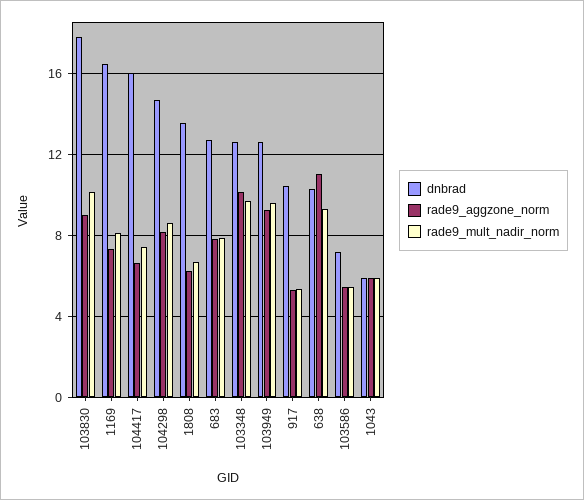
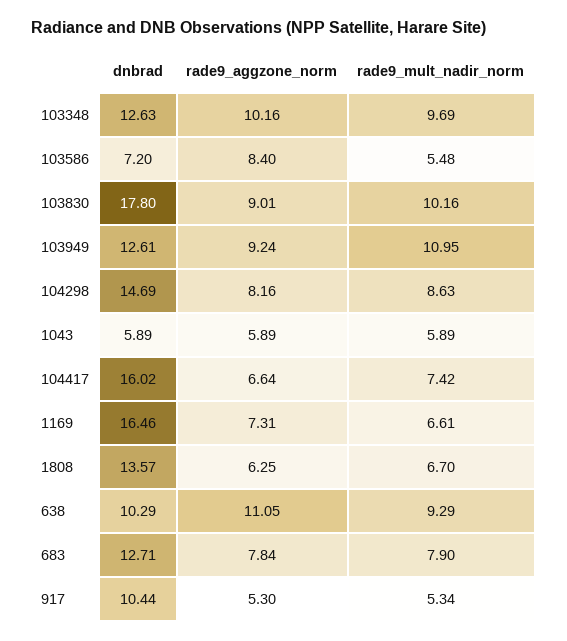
  {
    "dnbrad": {
      "103830": 17.8,
      "1169": 16.46,
      "104417": 16.02,
      "104298": 14.69,
      "1808": 13.57,
      "683": 12.71,
      "103348": 12.63,
      "103949": 12.61,
      "917": 10.44,
      "638": 10.29,
      "103586": 7.2,
      "1043": 5.89
    },
    "rade9_aggzone_norm": {
      "103830": 9.01,
      "1169": 7.31,
      "104417": 6.64,
      "104298": 8.16,
      "1808": 6.25,
      "683": 7.84,
      "103348": 10.16,
      "103949": 9.24,
      "917": 5.3,
      "638": 11.05,
-     "103586": 5.5,
+     "103586": 8.4,
      "1043": 5.89
    },
    "rade9_mult_nadir_norm": {
      "103830": 10.16,
-     "1169": 8,
+     "1169": 6.61,
      "104417": 7.42,
      "104298": 8.63,
      "1808": 6.7,
      "683": 7.9,
      "103348": 9.69,
-     "103949": 9.5,
+     "103949": 10.95,
      "917": 5.34,
      "638": 9.29,
      "103586": 5.48,
      "1043": 5.89
    }
  }

